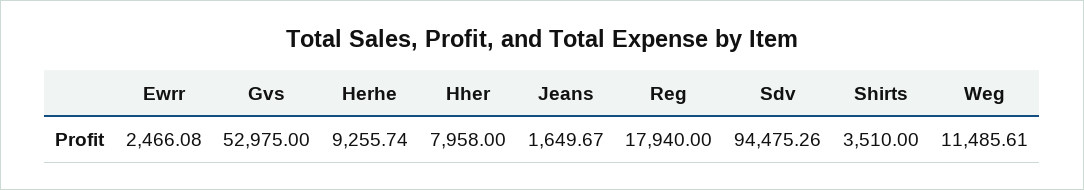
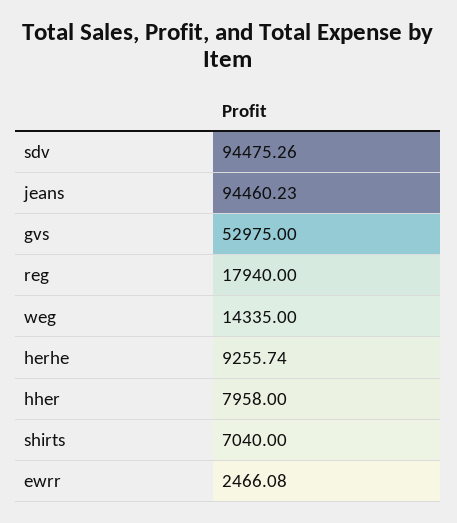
  {
    "Ewrr": 2466.08,
    "Gvs": 52975,
    "Herhe": 9255.74,
    "Hher": 7958,
-   "Jeans": 1649.67,
+   "Jeans": 94460.23,
    "Reg": 17940,
    "Sdv": 94475.26,
-   "Shirts": 3510,
+   "Shirts": 7040,
-   "Weg": 11485.61
+   "Weg": 14335
  }

